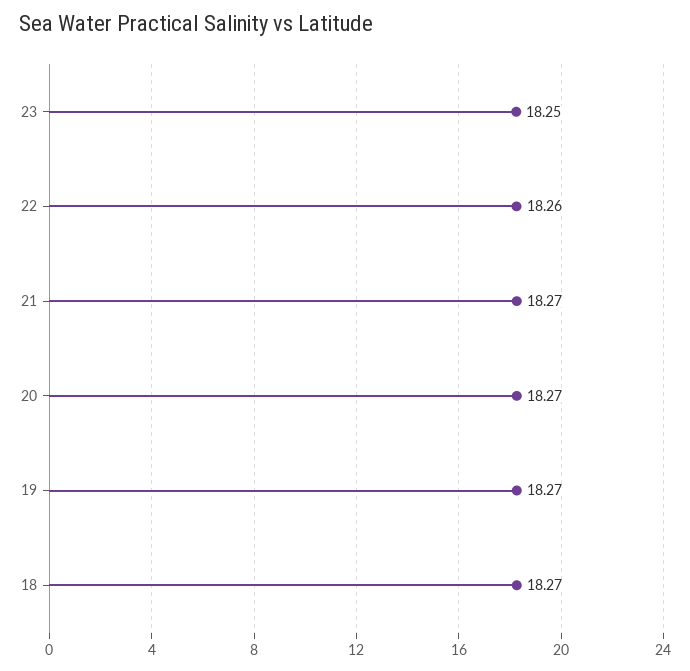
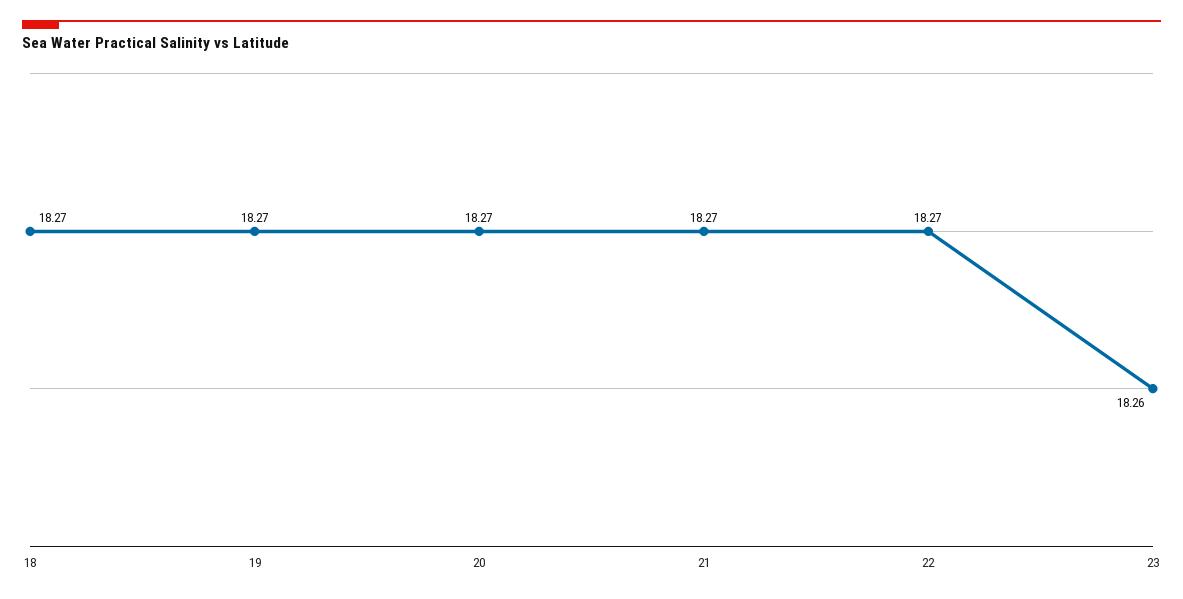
  {
-   "23": 18.25,
+   "23": 18.26,
-   "22": 18.26,
+   "22": 18.27,
    "21": 18.27,
    "20": 18.27,
    "19": 18.27,
    "18": 18.27
  }

